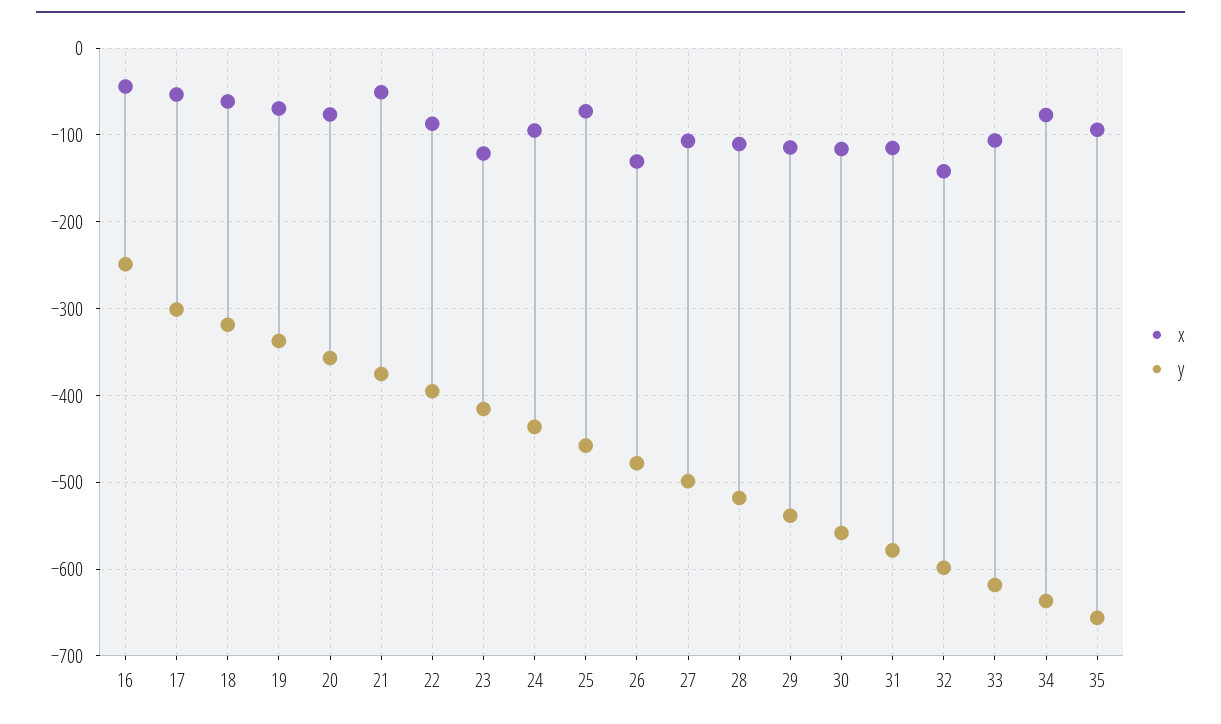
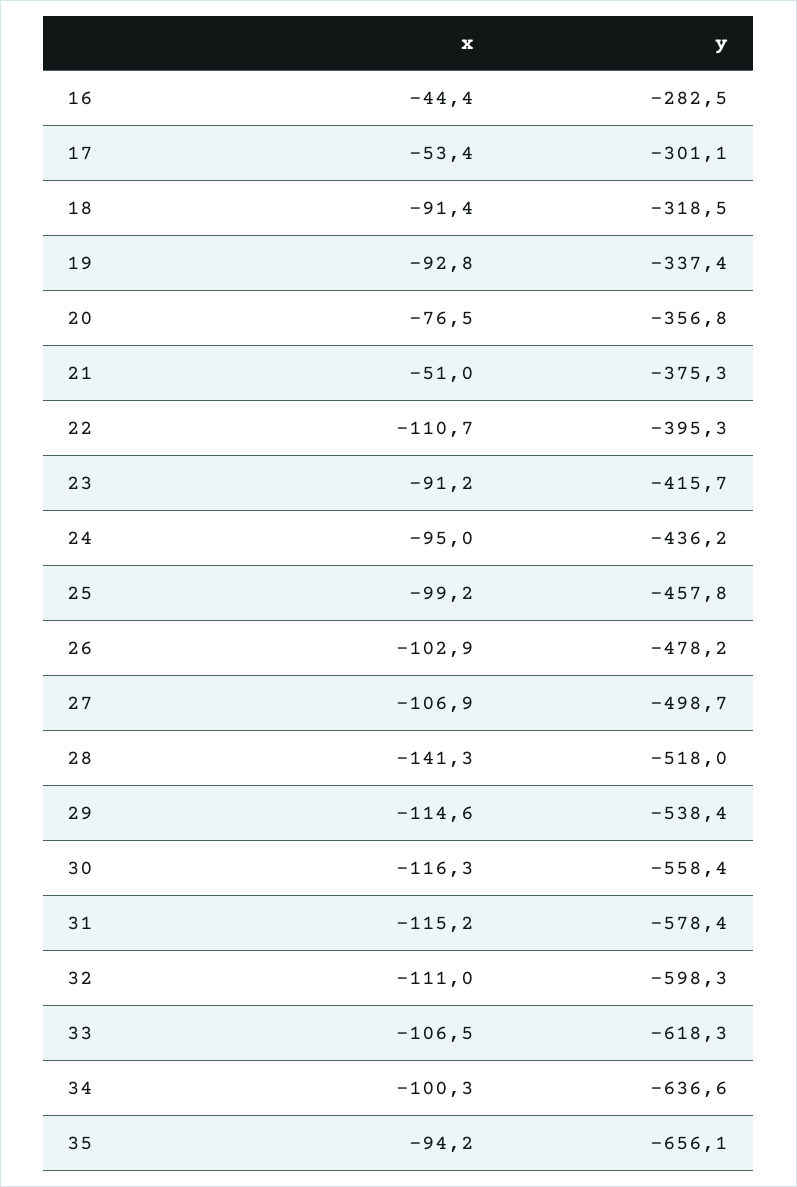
  {
    "x": {
      "16": -44.4,
      "17": -53.4,
-     "18": -60,
+     "18": -91.4,
-     "19": -70,
+     "19": -92.8,
      "20": -76.5,
      "21": -51,
-     "22": -90,
+     "22": -110.7,
-     "23": -120,
+     "23": -91.2,
      "24": -95,
-     "25": -70,
+     "25": -99.2,
-     "26": -130,
+     "26": -102.9,
      "27": -106.9,
-     "28": -110,
+     "28": -141.3,
      "29": -114.6,
      "30": -116.3,
      "31": -115.2,
-     "32": -140,
+     "32": -111,
      "33": -106.5,
-     "34": -80,
+     "34": -100.3,
      "35": -94.2
    },
    "y": {
-     "16": -250,
+     "16": -282.5,
      "17": -301.1,
      "18": -318.5,
      "19": -337.4,
      "20": -356.8,
      "21": -375.3,
      "22": -395.3,
      "23": -415.7,
      "24": -436.2,
      "25": -457.8,
      "26": -478.2,
      "27": -498.7,
      "28": -518,
      "29": -538.4,
      "30": -558.4,
      "31": -578.4,
      "32": -598.3,
      "33": -618.3,
      "34": -636.6,
      "35": -656.1
    }
  }

